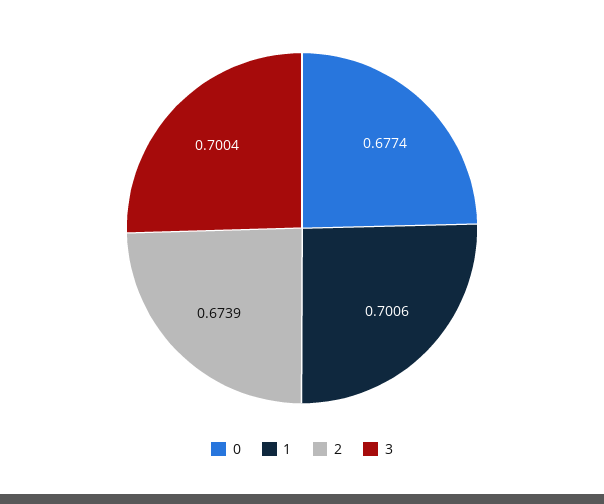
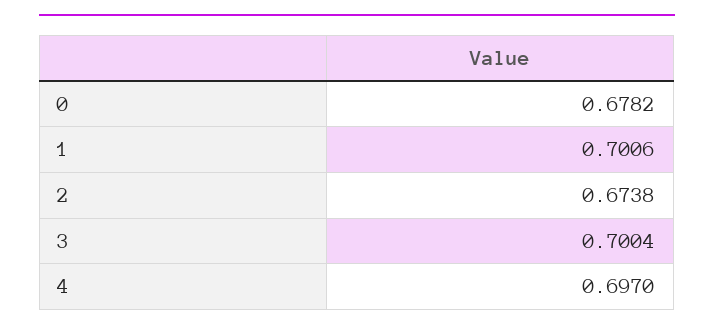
  {
-   "0": 0.6774,
+   "0": 0.6782,
    "1": 0.7006,
-   "2": 0.6739,
+   "2": 0.6738,
-   "3": 0.7004
+   "3": 0.7004,
+   "4": 0.697
  }

